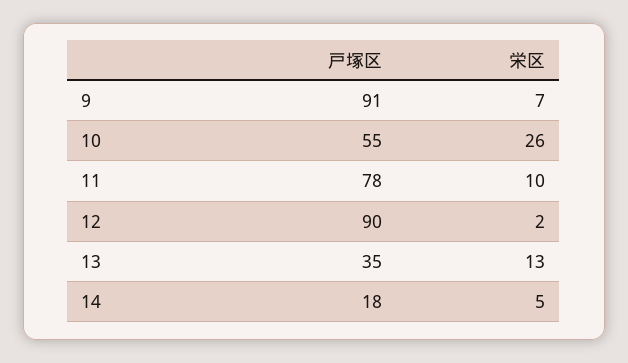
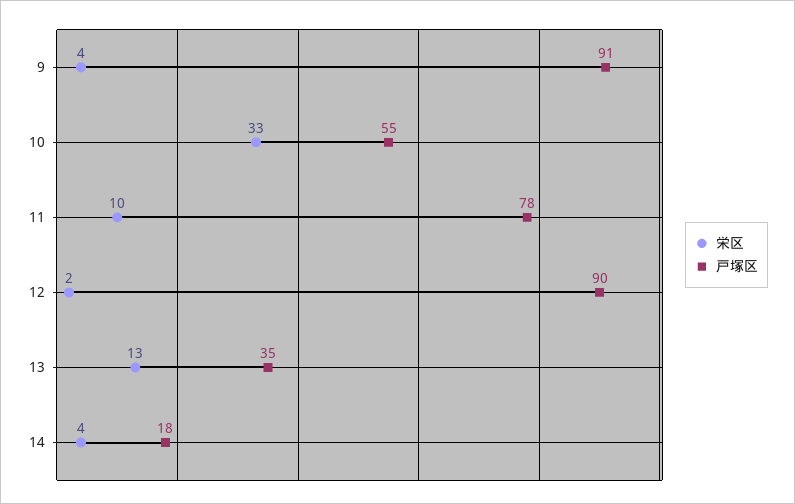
  {
    "戸塚区": {
      "9": 91,
      "10": 55,
      "11": 78,
      "12": 90,
      "13": 35,
      "14": 18
    },
    "栄区": {
-     "9": 7,
+     "9": 4,
-     "10": 26,
+     "10": 33,
      "11": 10,
      "12": 2,
      "13": 13,
-     "14": 5
+     "14": 4
    }
  }

